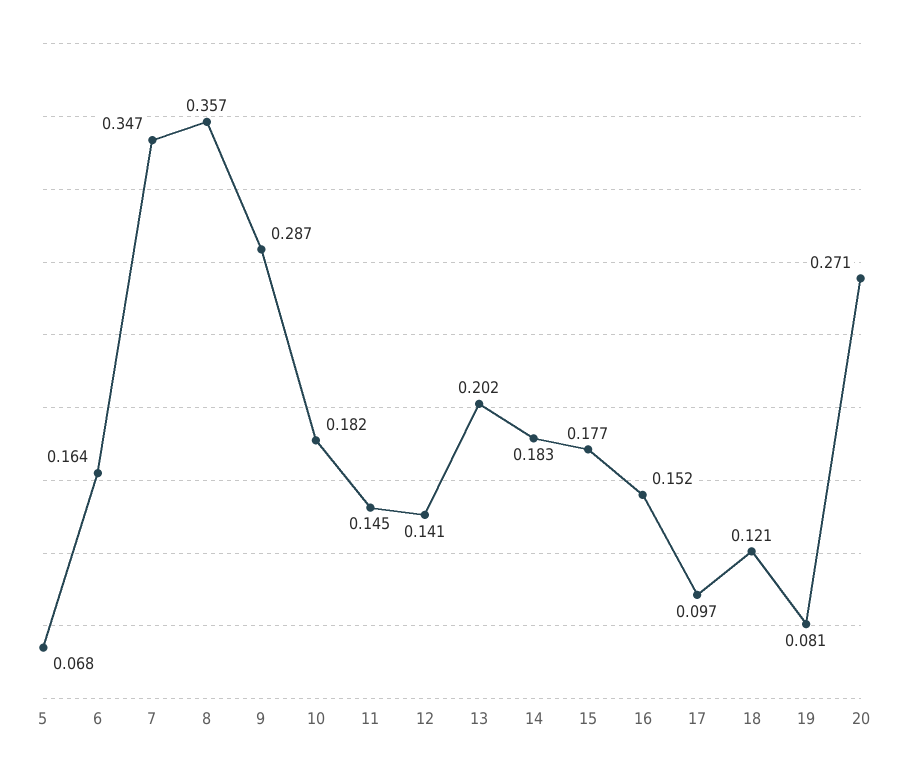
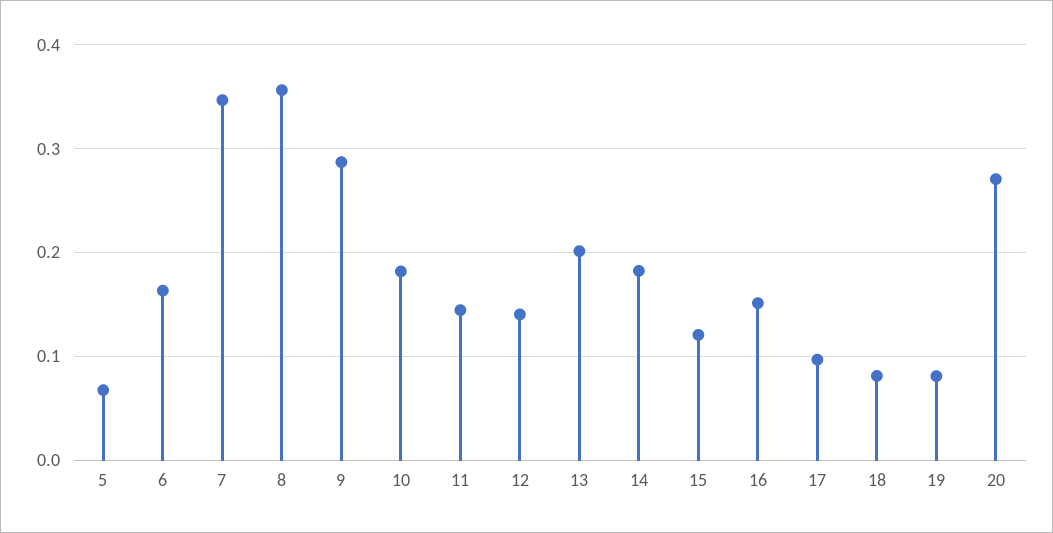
  {
    "5": 0.068,
    "6": 0.164,
    "7": 0.347,
    "8": 0.357,
    "9": 0.287,
    "10": 0.182,
    "11": 0.145,
    "12": 0.141,
    "13": 0.202,
    "14": 0.183,
-   "15": 0.177,
+   "15": 0.12,
    "16": 0.152,
    "17": 0.097,
-   "18": 0.121,
+   "18": 0.08,
    "19": 0.081,
    "20": 0.271
  }

